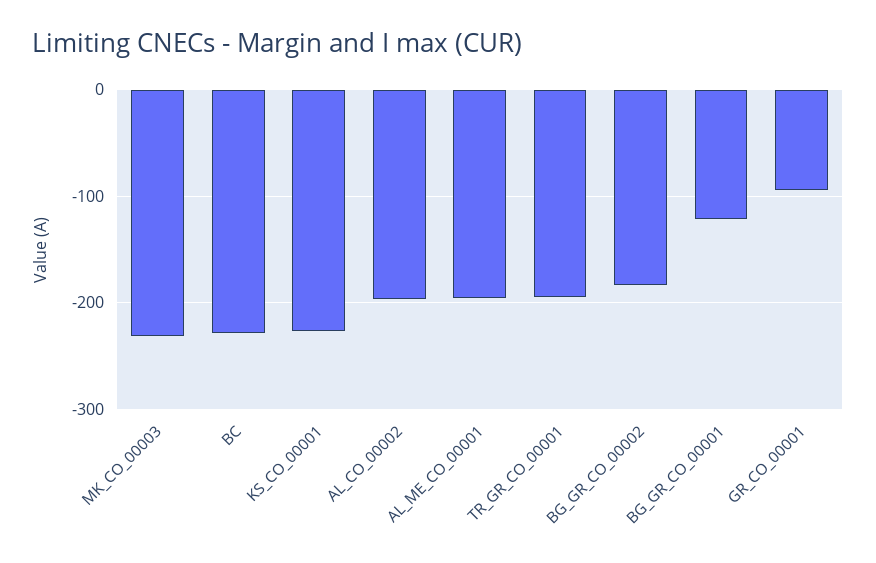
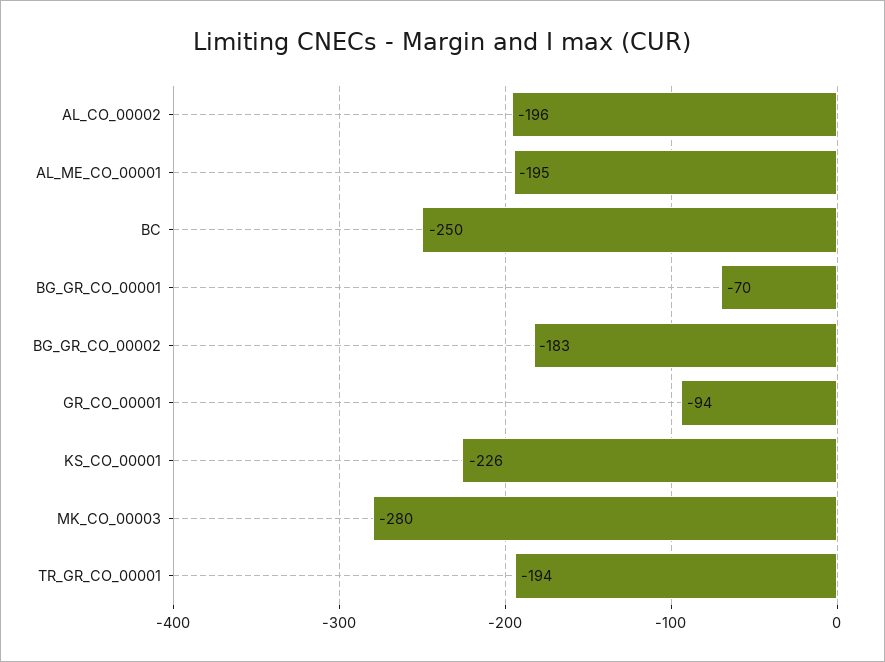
  {
-   "MK_CO_00003": -230,
+   "MK_CO_00003": -280,
-   "BC": -230,
+   "BC": -250,
    "KS_CO_00001": -226,
    "AL_CO_00002": -196,
    "AL_ME_CO_00001": -195,
    "TR_GR_CO_00001": -194,
    "BG_GR_CO_00002": -183,
-   "BG_GR_CO_00001": -120,
+   "BG_GR_CO_00001": -70,
    "GR_CO_00001": -94
  }

